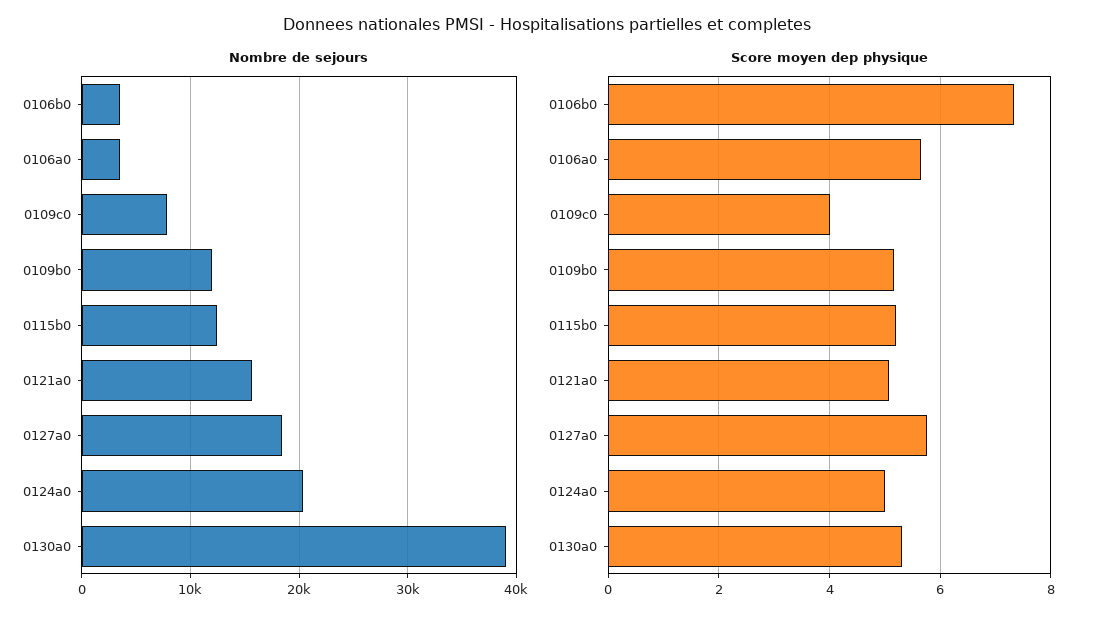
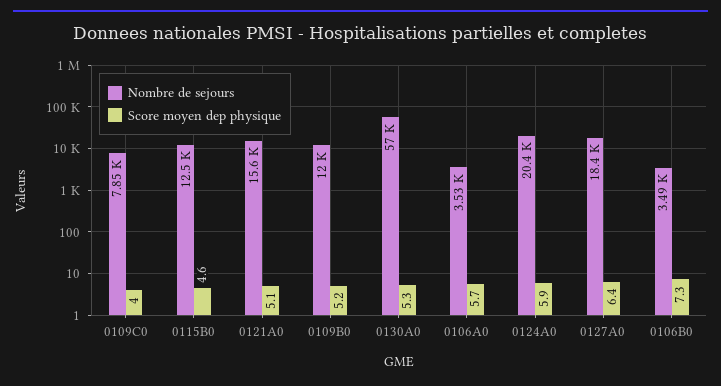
  {
    "Nombre de sejours": {
      "0106b0": 3490,
      "0106a0": 3530,
      "0109c0": 7850,
      "0109b0": 12000,
      "0115b0": 12500,
      "0121a0": 15600,
      "0127a0": 18400,
      "0124a0": 20400,
-     "0130a0": 39000
+     "0130a0": 57000
    },
    "Score moyen dep physique": {
      "0106b0": 7.3,
      "0106a0": 5.7,
      "0109c0": 4,
      "0109b0": 5.2,
-     "0115b0": 5.2,
+     "0115b0": 4.6,
      "0121a0": 5.1,
-     "0127a0": 5.8,
+     "0127a0": 6.4,
-     "0124a0": 5,
+     "0124a0": 5.9,
      "0130a0": 5.3
    }
  }

